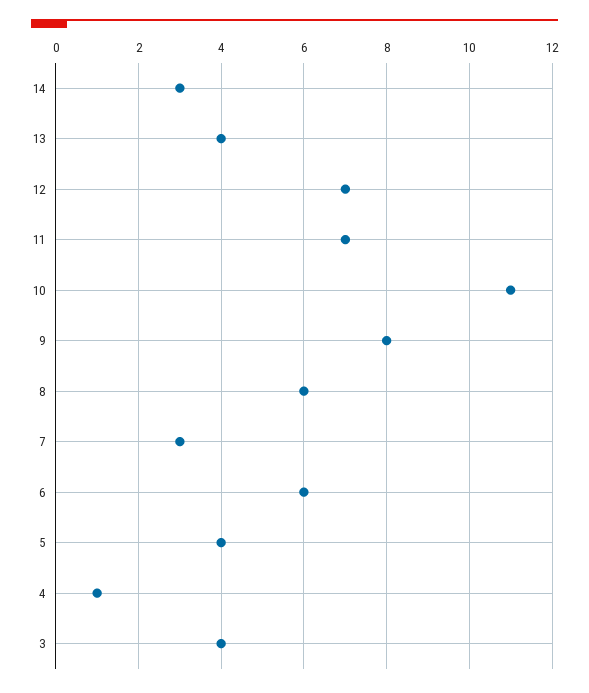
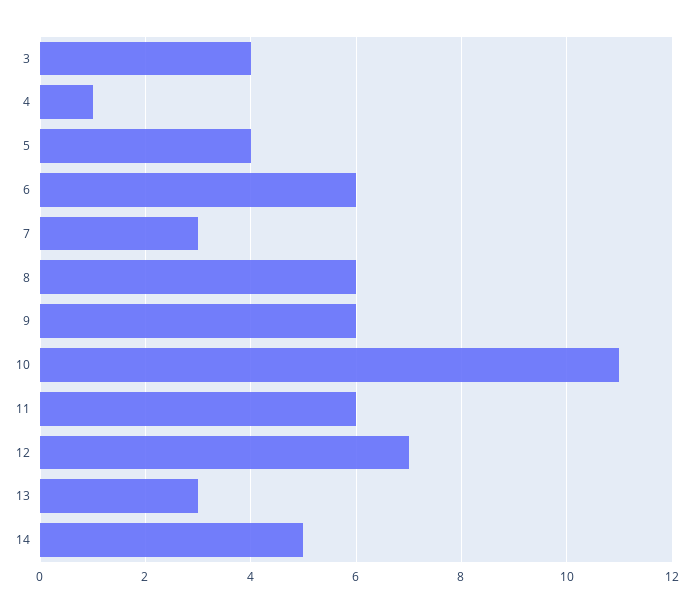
  {
-   "14": 3,
+   "14": 5,
-   "13": 4,
+   "13": 3,
    "12": 7,
-   "11": 7,
+   "11": 6,
    "10": 11,
-   "9": 8,
+   "9": 6,
    "8": 6,
    "7": 3,
    "6": 6,
    "5": 4,
    "4": 1,
    "3": 4
  }

